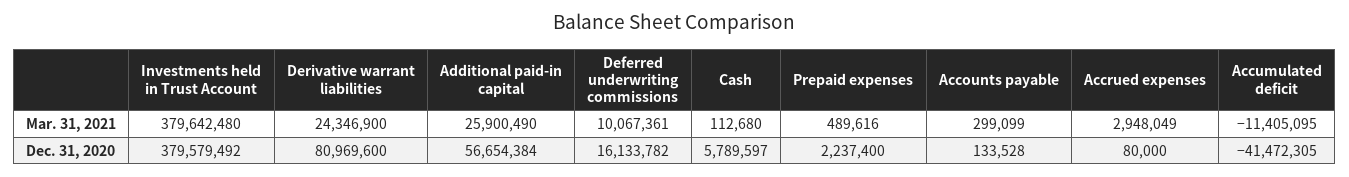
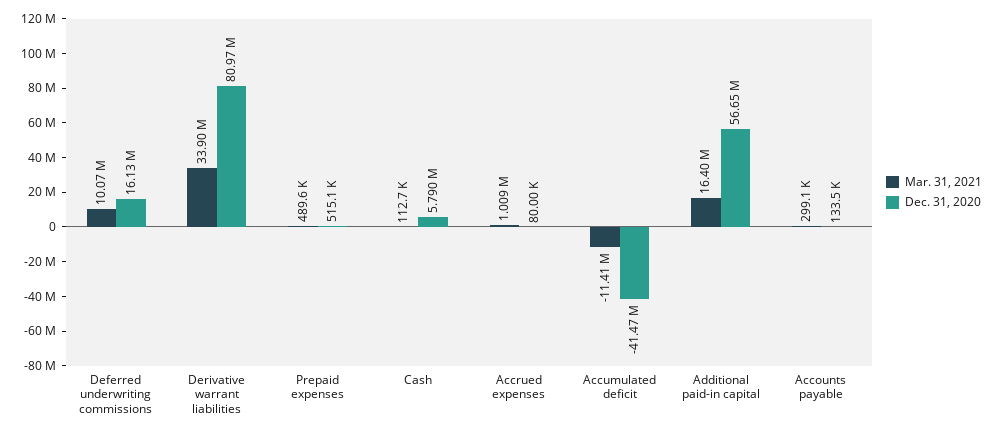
  {
    "Mar. 31, 2021": {
-     "Investments held in Trust Account": 379642480,
-     "Derivative warrant liabilities": 24346900,
+     "Derivative warrant liabilities": 33900000,
-     "Additional paid-in capital": 25900490,
+     "Additional paid-in capital": 16400000,
      "Deferred underwriting commissions": 10067361,
      "Cash": 112680,
      "Prepaid expenses": 489616,
      "Accounts payable": 299099,
-     "Accrued expenses": 2948049,
+     "Accrued expenses": 1009000,
      "Accumulated deficit": -11405095
    },
    "Dec. 31, 2020": {
-     "Investments held in Trust Account": 379579492,
      "Derivative warrant liabilities": 80969600,
      "Additional paid-in capital": 56654384,
      "Deferred underwriting commissions": 16133782,
      "Cash": 5789597,
-     "Prepaid expenses": 2237400,
+     "Prepaid expenses": 515100,
      "Accounts payable": 133528,
      "Accrued expenses": 80000,
      "Accumulated deficit": -41472305
    }
  }

